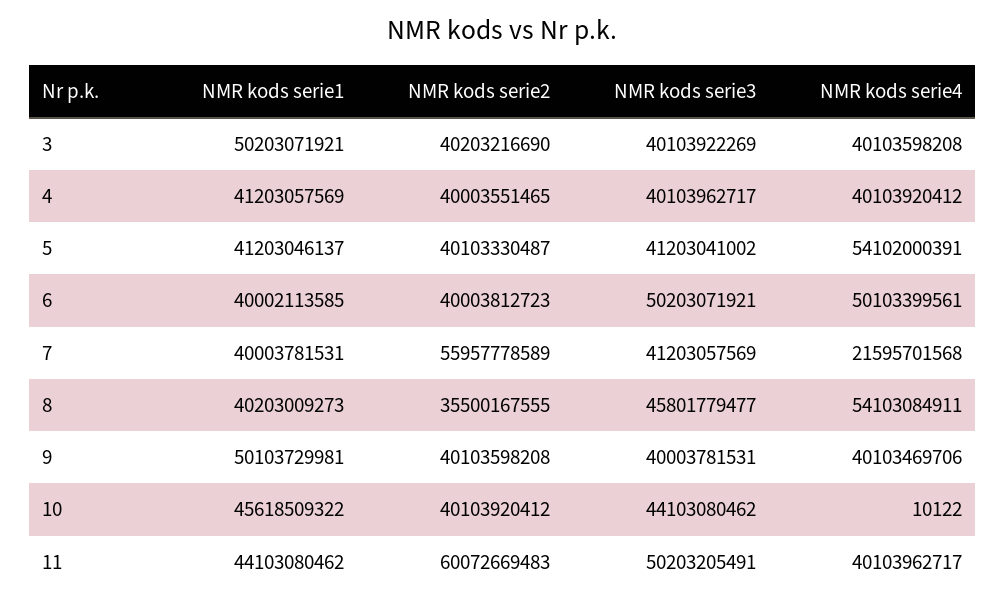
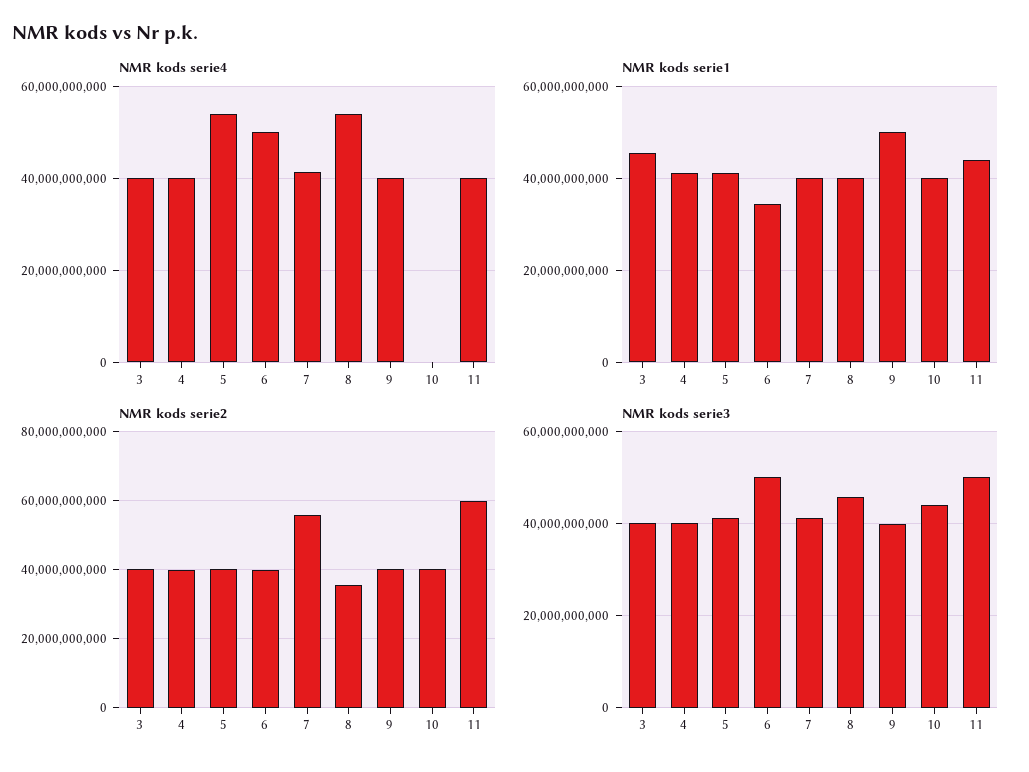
  {
    "NMR kods serie1": {
-     "3": 50203071921,
+     "3": 46000000000,
      "4": 41203057569,
      "5": 41203046137,
-     "6": 40002113585,
+     "6": 34000000000,
      "7": 40003781531,
      "8": 40203009273,
      "9": 50103729981,
-     "10": 45618509322,
+     "10": 40000000000,
      "11": 44103080462
    },
    "NMR kods serie2": {
      "3": 40203216690,
      "4": 40003551465,
      "5": 40103330487,
      "6": 40003812723,
      "7": 55957778589,
      "8": 35500167555,
      "9": 40103598208,
      "10": 40103920412,
      "11": 60072669483
    },
    "NMR kods serie3": {
      "3": 40103922269,
      "4": 40103962717,
      "5": 41203041002,
      "6": 50203071921,
      "7": 41203057569,
      "8": 45801779477,
      "9": 40003781531,
      "10": 44103080462,
      "11": 50203205491
    },
    "NMR kods serie4": {
      "3": 40103598208,
      "4": 40103920412,
      "5": 54102000391,
      "6": 50103399561,
-     "7": 21595701568,
+     "7": 42000000000,
      "8": 54103084911,
      "9": 40103469706,
      "10": 10122,
      "11": 40103962717
    }
  }

